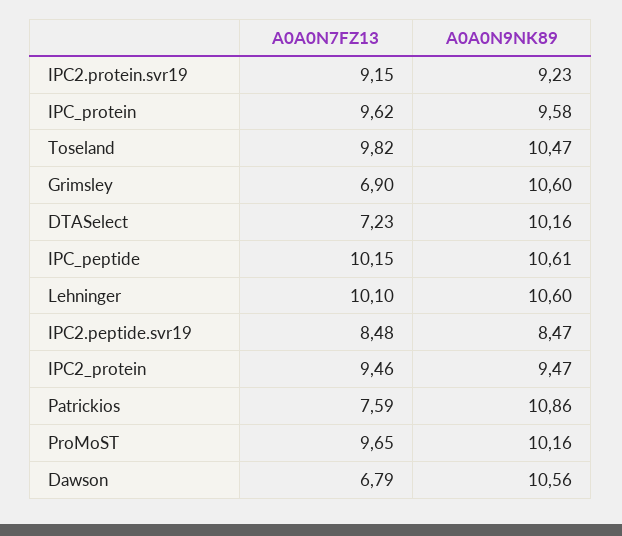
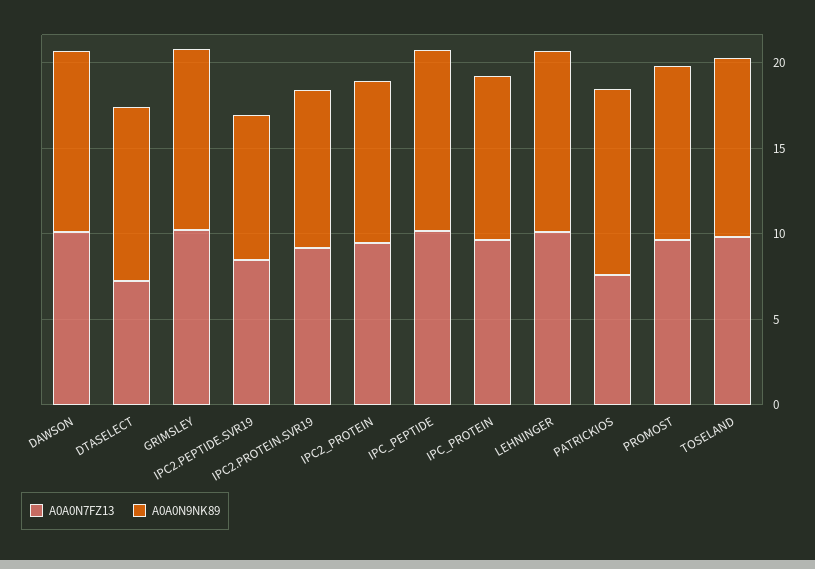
  {
    "A0A0N7FZ13": {
      "IPC2.protein.svr19": 9.15,
      "IPC_protein": 9.62,
      "Toseland": 9.82,
-     "Grimsley": 6.9,
+     "Grimsley": 10,
      "DTASelect": 7.23,
      "IPC_peptide": 10.15,
      "Lehninger": 10.1,
      "IPC2.peptide.svr19": 8.48,
      "IPC2_protein": 9.46,
      "Patrickios": 7.59,
      "ProMoST": 9.65,
-     "Dawson": 6.79
+     "Dawson": 10
    },
    "A0A0N9NK89": {
      "IPC2.protein.svr19": 9.23,
      "IPC_protein": 9.58,
      "Toseland": 10.47,
      "Grimsley": 10.6,
      "DTASelect": 10.16,
      "IPC_peptide": 10.61,
      "Lehninger": 10.6,
      "IPC2.peptide.svr19": 8.47,
      "IPC2_protein": 9.47,
      "Patrickios": 10.86,
      "ProMoST": 10.16,
      "Dawson": 10.56
    }
  }

